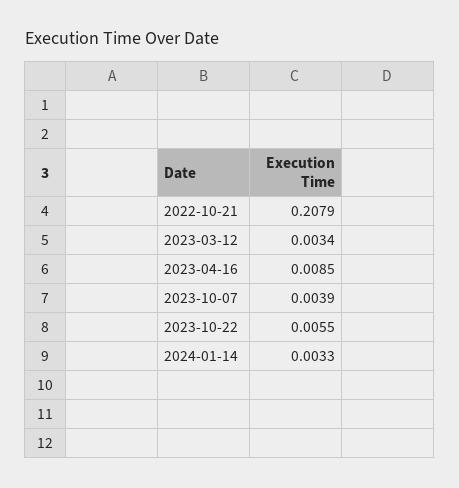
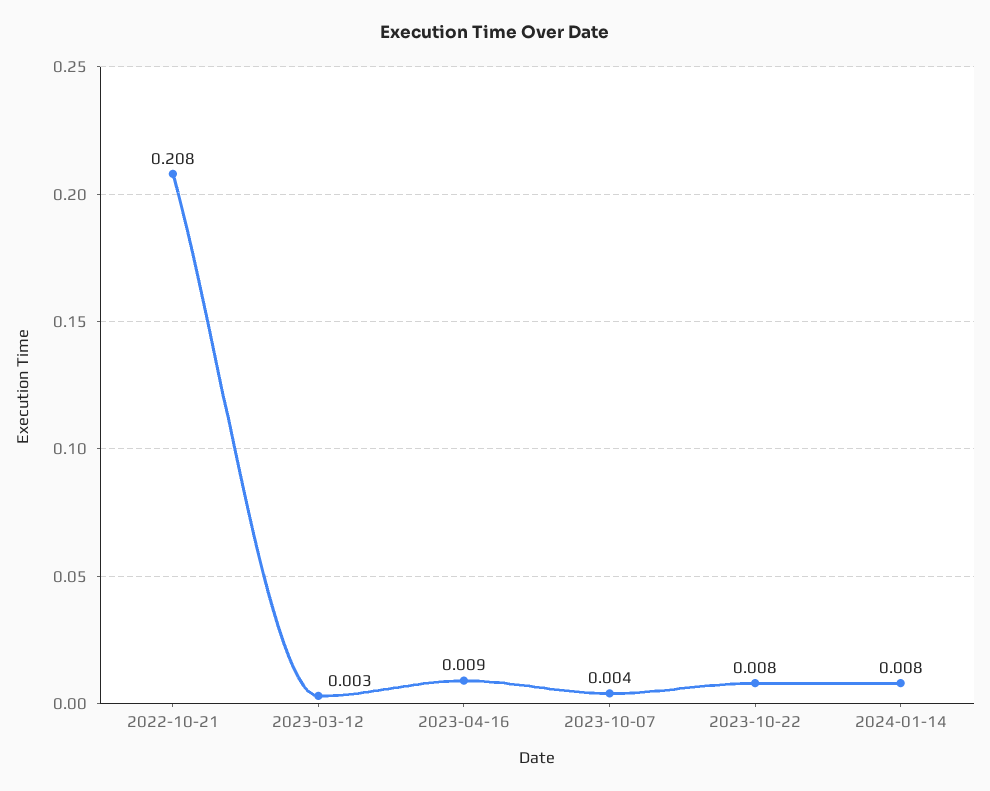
  {
    "2022-10-21": 0.2079,
    "2023-03-12": 0.0034,
    "2023-04-16": 0.0085,
    "2023-10-07": 0.0039,
-   "2023-10-22": 0.0055,
+   "2023-10-22": 0.008,
-   "2024-01-14": 0.0033
+   "2024-01-14": 0.008
  }

